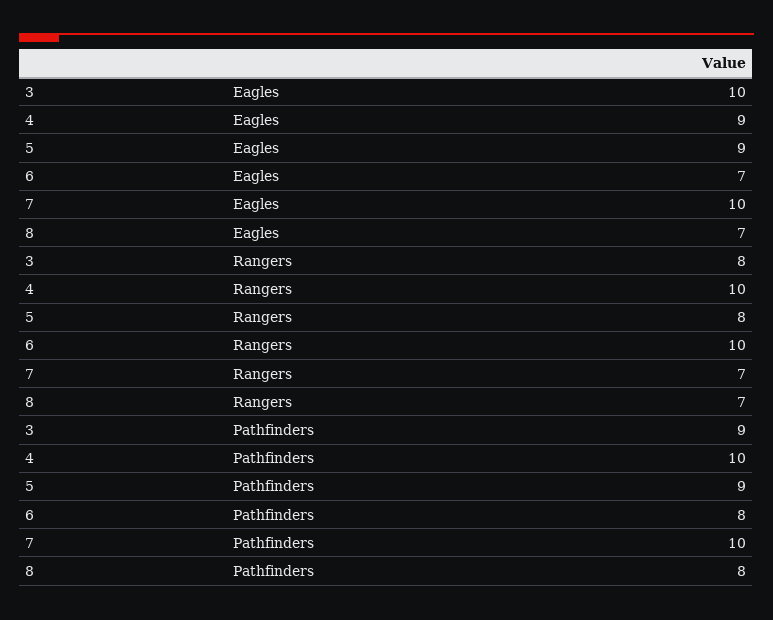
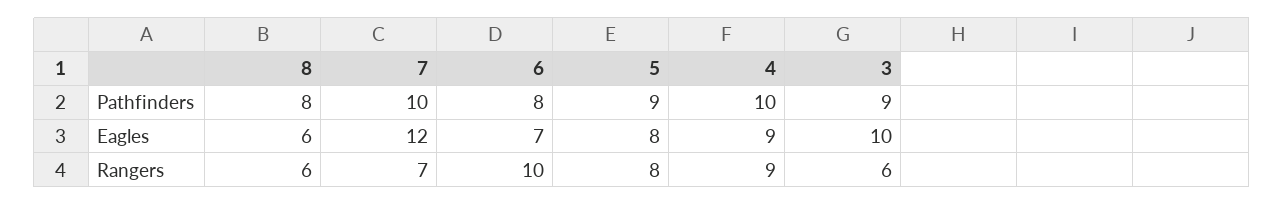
  {
    "3": {
      "Eagles": 10,
-     "Rangers": 8,
+     "Rangers": 6,
      "Pathfinders": 9
    },
    "4": {
      "Eagles": 9,
-     "Rangers": 10,
+     "Rangers": 9,
      "Pathfinders": 10
    },
    "5": {
-     "Eagles": 9,
+     "Eagles": 8,
      "Rangers": 8,
      "Pathfinders": 9
    },
    "6": {
      "Eagles": 7,
      "Rangers": 10,
      "Pathfinders": 8
    },
    "7": {
-     "Eagles": 10,
+     "Eagles": 12,
      "Rangers": 7,
      "Pathfinders": 10
    },
    "8": {
-     "Eagles": 7,
+     "Eagles": 6,
-     "Rangers": 7,
+     "Rangers": 6,
      "Pathfinders": 8
    }
  }

